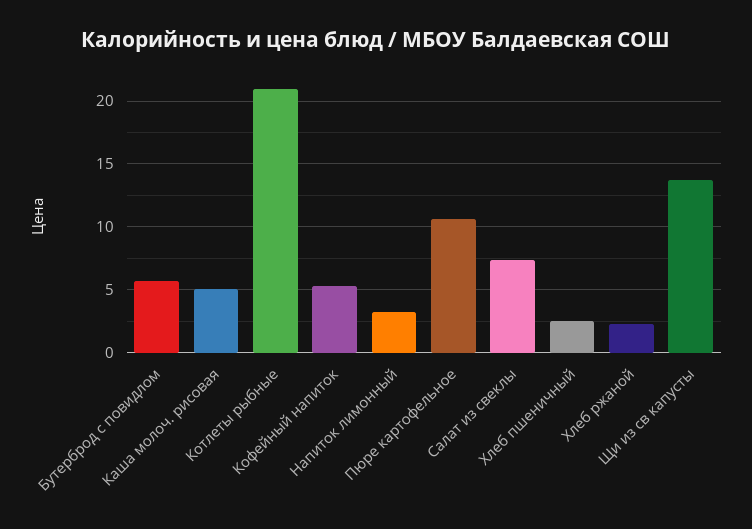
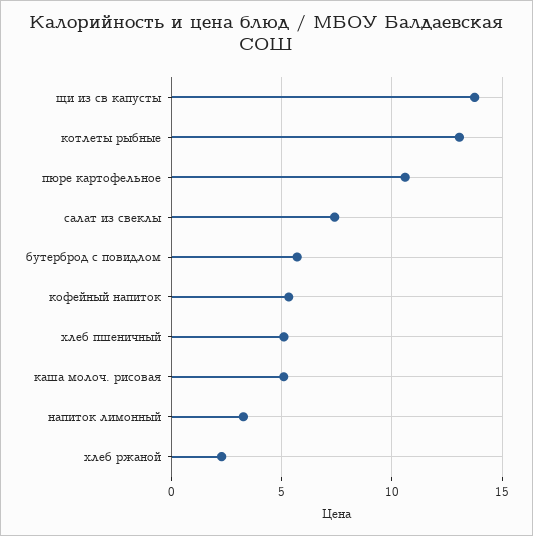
  {
    "Бутерброд с повидлом": 5.5,
    "Каша молоч. рисовая": 5,
-   "Котлеты рыбные": 21,
+   "Котлеты рыбные": 13,
    "Кофейный напиток": 5.5,
    "Напиток лимонный": 3.5,
    "Пюре картофельное": 10.5,
    "Салат из свеклы": 7.5,
-   "Хлеб пшеничный": 2.5,
+   "Хлеб пшеничный": 5,
    "Хлеб ржаной": 2.5,
    "Щи из св капусты": 14
  }

